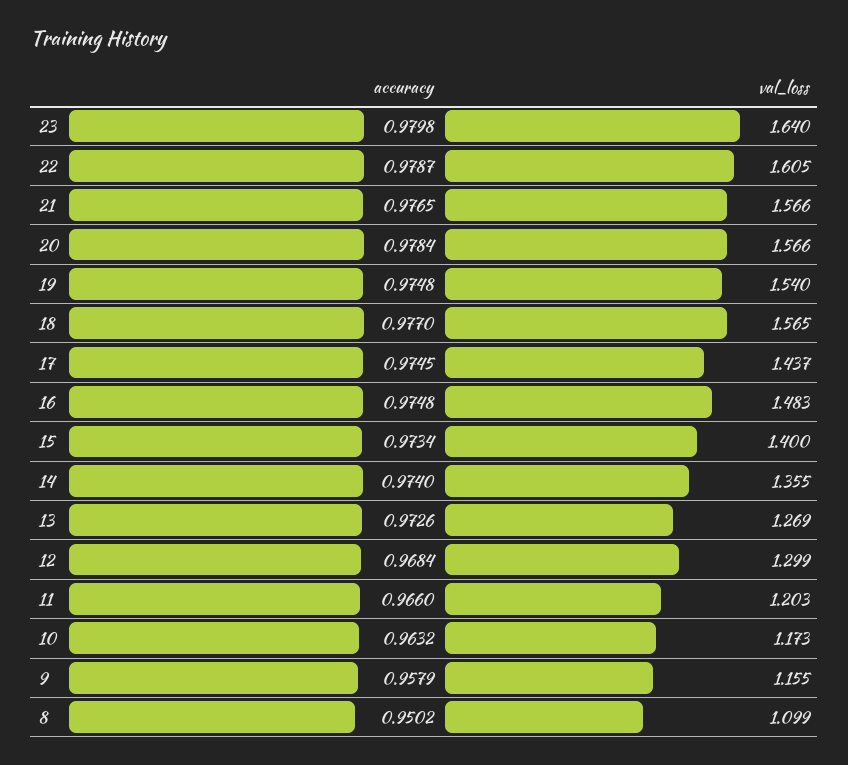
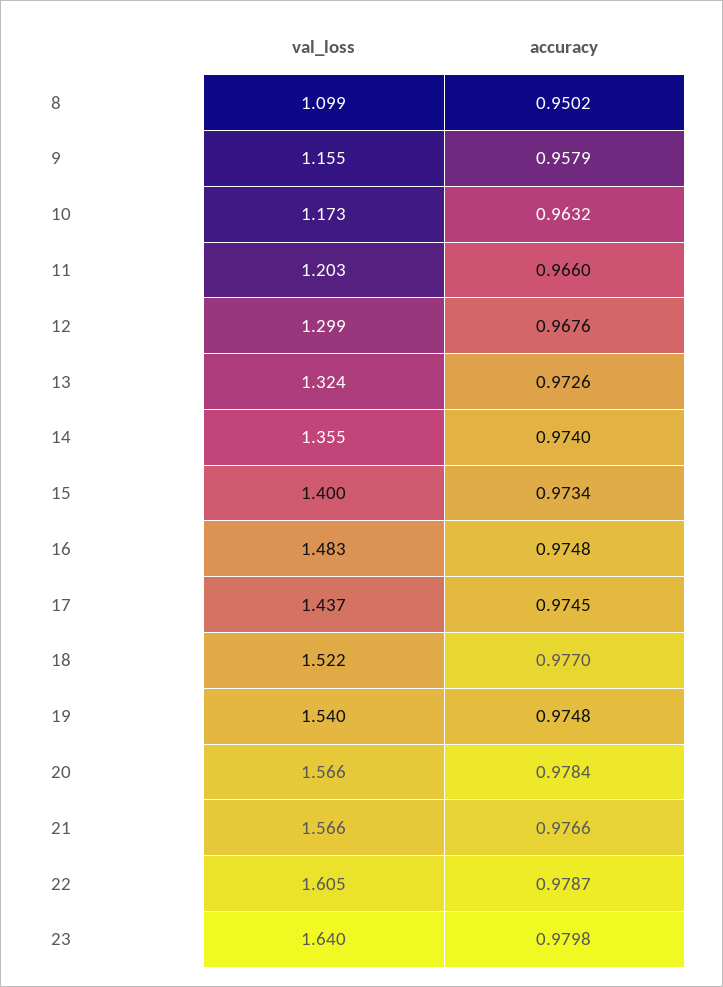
  {
    "accuracy": {
      "23": 0.9798,
      "22": 0.9787,
-     "21": 0.9765,
+     "21": 0.9766,
      "20": 0.9784,
      "19": 0.9748,
      "18": 0.977,
      "17": 0.9745,
      "16": 0.9748,
      "15": 0.9734,
      "14": 0.974,
      "13": 0.9726,
-     "12": 0.9684,
+     "12": 0.9676,
      "11": 0.966,
      "10": 0.9632,
      "9": 0.9579,
      "8": 0.9502
    },
    "val_loss": {
      "23": 1.64,
      "22": 1.605,
      "21": 1.566,
      "20": 1.566,
      "19": 1.54,
-     "18": 1.565,
+     "18": 1.522,
      "17": 1.437,
      "16": 1.483,
      "15": 1.4,
      "14": 1.355,
-     "13": 1.269,
+     "13": 1.324,
      "12": 1.299,
      "11": 1.203,
      "10": 1.173,
      "9": 1.155,
      "8": 1.099
    }
  }

